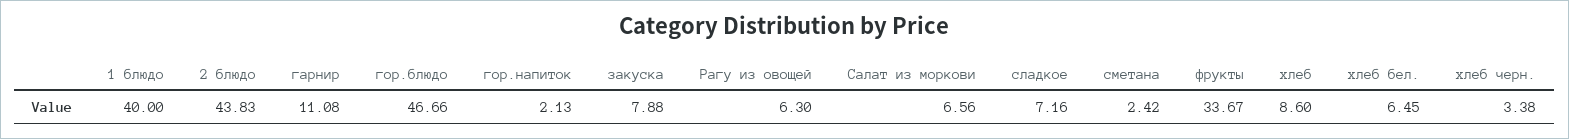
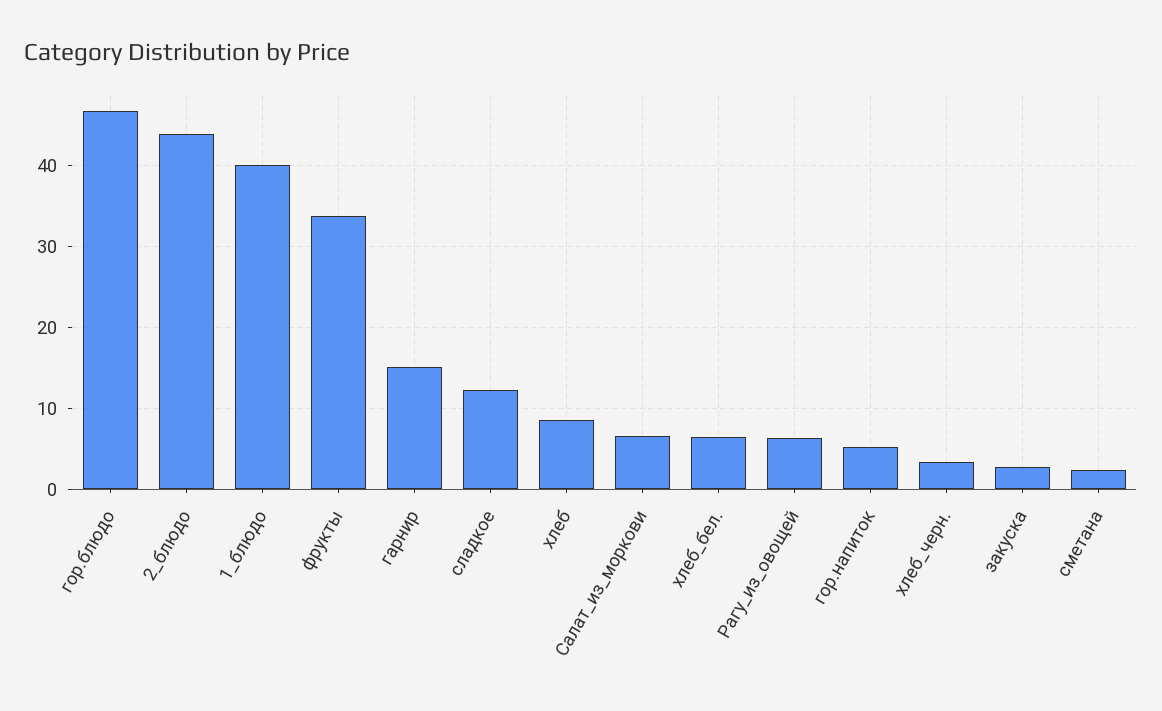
  {
    "1 блюдо": 40,
    "2 блюдо": 43.83,
-   "гарнир": 11.08,
+   "гарнир": 15,
    "гор.блюдо": 46.66,
-   "гор.напиток": 2.13,
+   "гор.напиток": 5,
-   "закуска": 7.88,
+   "закуска": 3,
    "Рагу из овощей": 6.3,
    "Салат из моркови": 6.56,
-   "сладкое": 7.16,
+   "сладкое": 12,
    "сметана": 2.42,
    "фрукты": 33.67,
    "хлеб": 8.6,
    "хлеб бел.": 6.45,
    "хлеб черн.": 3.38
  }

